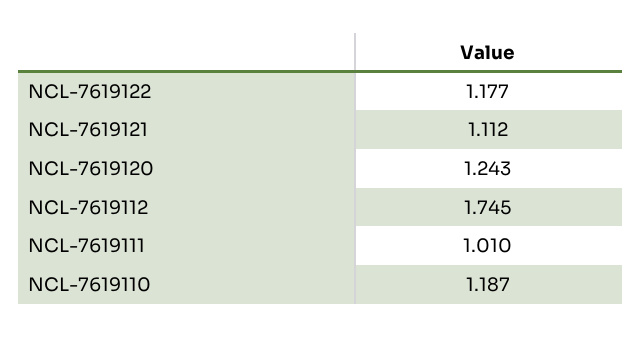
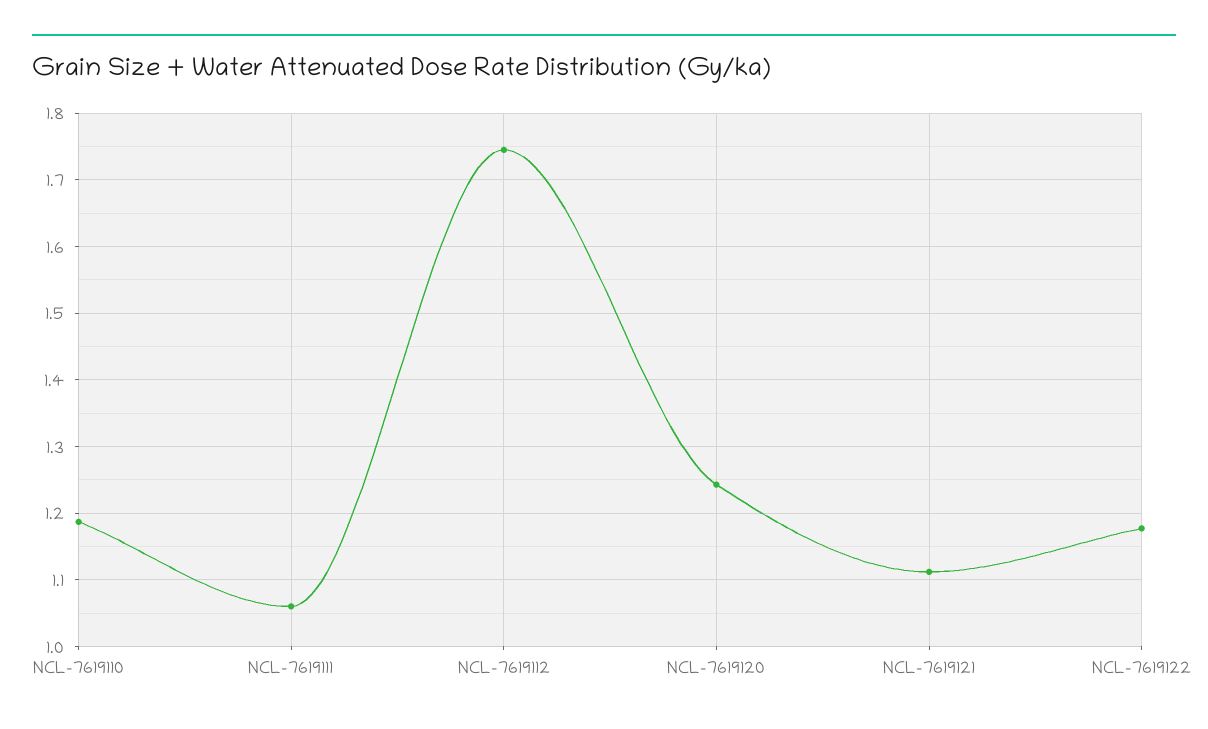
  {
    "NCL-7619122": 1.177,
    "NCL-7619121": 1.112,
    "NCL-7619120": 1.243,
    "NCL-7619112": 1.745,
-   "NCL-7619111": 1.01,
+   "NCL-7619111": 1.06,
    "NCL-7619110": 1.187
  }

